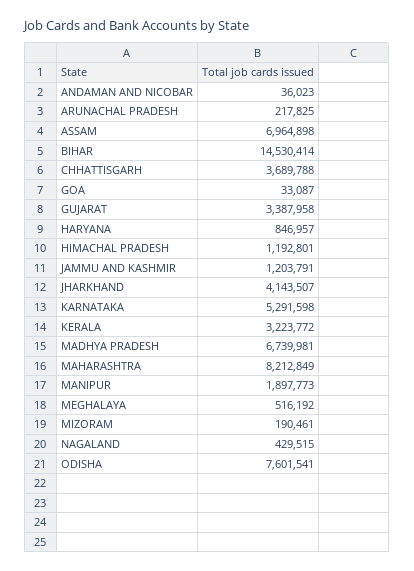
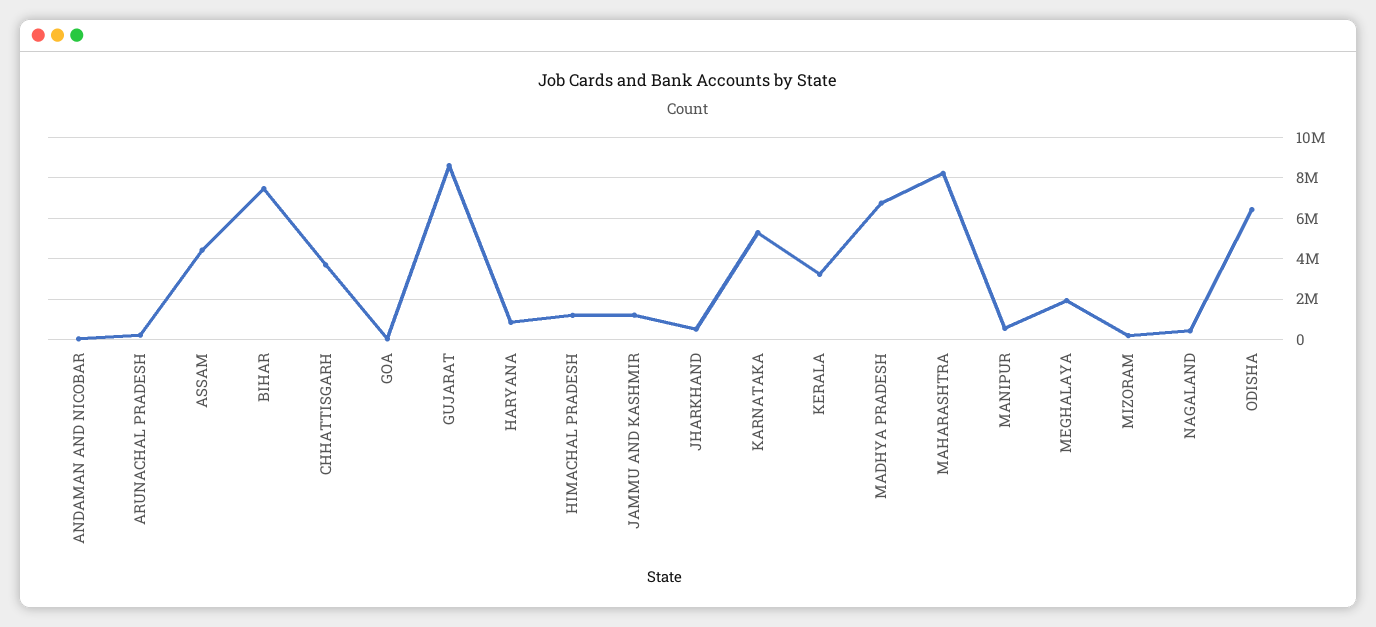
  {
    "ANDAMAN AND NICOBAR": 36023,
    "ARUNACHAL PRADESH": 217825,
-   "ASSAM": 6964898,
+   "ASSAM": 4500000,
-   "BIHAR": 14530414,
+   "BIHAR": 7500000,
    "CHHATTISGARH": 3689788,
    "GOA": 33087,
-   "GUJARAT": 3387958,
+   "GUJARAT": 8500000,
    "HARYANA": 846957,
    "HIMACHAL PRADESH": 1192801,
    "JAMMU AND KASHMIR": 1203791,
-   "JHARKHAND": 4143507,
+   "JHARKHAND": 500000,
    "KARNATAKA": 5291598,
    "KERALA": 3223772,
    "MADHYA PRADESH": 6739981,
    "MAHARASHTRA": 8212849,
-   "MANIPUR": 1897773,
+   "MANIPUR": 500000,
-   "MEGHALAYA": 516192,
+   "MEGHALAYA": 2000000,
    "MIZORAM": 190461,
    "NAGALAND": 429515,
-   "ODISHA": 7601541
+   "ODISHA": 6500000
  }

